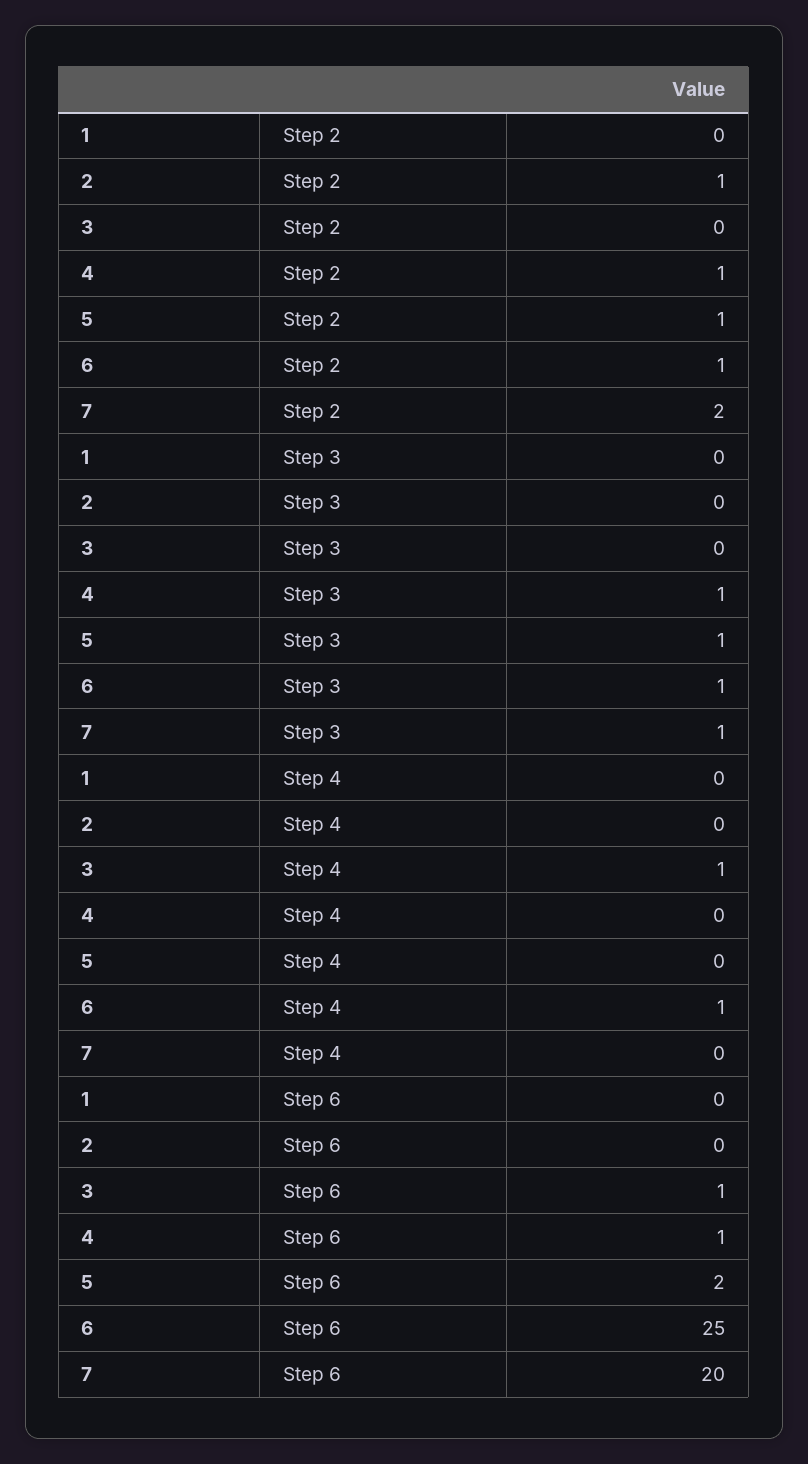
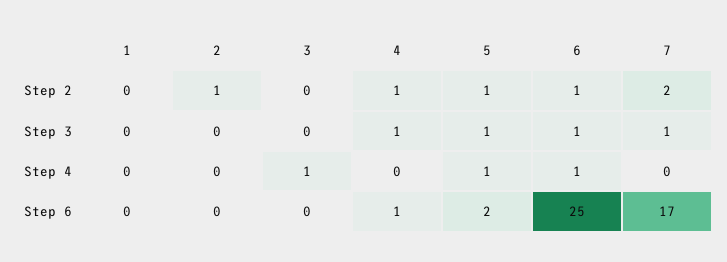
  {
    "1": {
      "Step 2": 0,
      "Step 3": 0,
      "Step 4": 0,
      "Step 6": 0
    },
    "2": {
      "Step 2": 1,
      "Step 3": 0,
      "Step 4": 0,
      "Step 6": 0
    },
    "3": {
      "Step 2": 0,
      "Step 3": 0,
      "Step 4": 1,
-     "Step 6": 1
+     "Step 6": 0
    },
    "4": {
      "Step 2": 1,
      "Step 3": 1,
      "Step 4": 0,
      "Step 6": 1
    },
    "5": {
      "Step 2": 1,
      "Step 3": 1,
-     "Step 4": 0,
+     "Step 4": 1,
      "Step 6": 2
    },
    "6": {
      "Step 2": 1,
      "Step 3": 1,
      "Step 4": 1,
      "Step 6": 25
    },
    "7": {
      "Step 2": 2,
      "Step 3": 1,
      "Step 4": 0,
-     "Step 6": 20
+     "Step 6": 17
    }
  }

